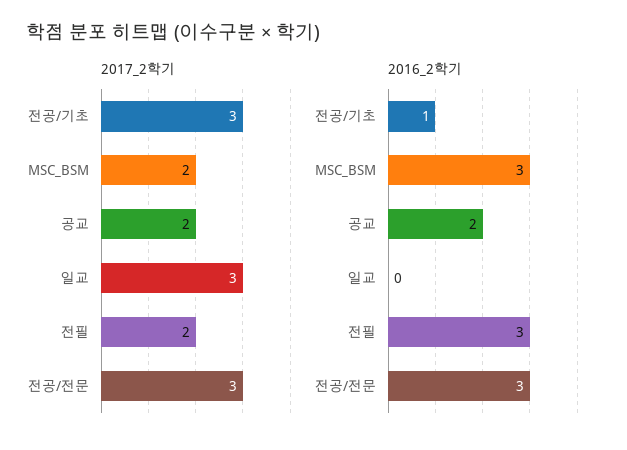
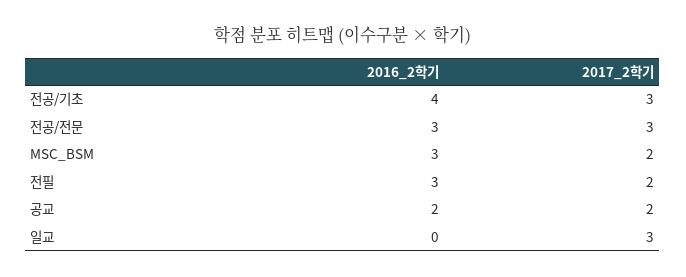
  {
    "2017_2학기": {
      "전공/기초": 3,
      "MSC_BSM": 2,
      "공교": 2,
      "일교": 3,
      "전필": 2,
      "전공/전문": 3
    },
    "2016_2학기": {
-     "전공/기초": 1,
+     "전공/기초": 4,
      "MSC_BSM": 3,
      "공교": 2,
      "일교": 0,
      "전필": 3,
      "전공/전문": 3
    }
  }

